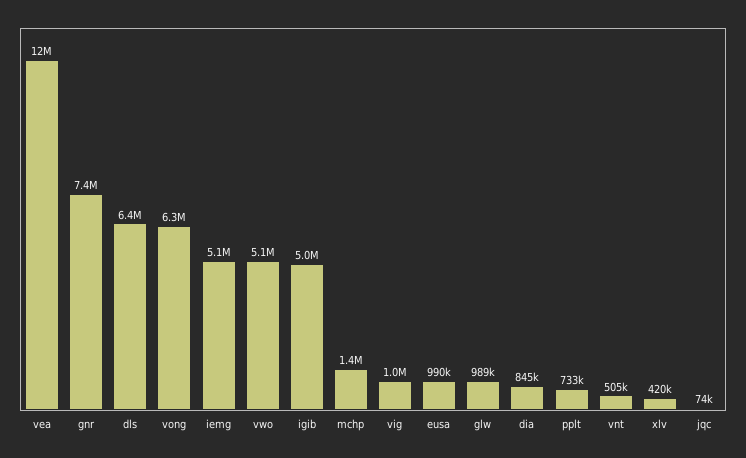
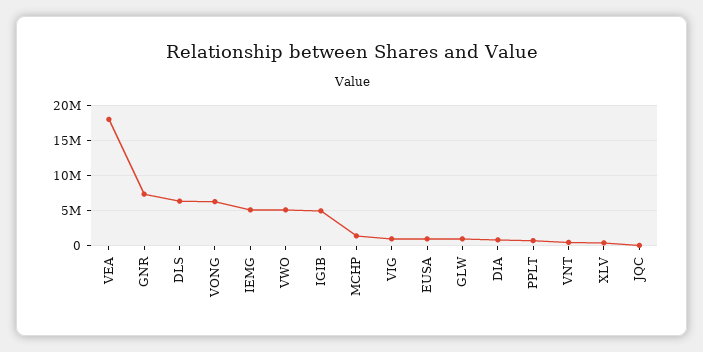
  {
-   "vea": 12000000,
+   "vea": 18000000,
    "gnr": 7400000,
    "dls": 6400000,
    "vong": 6300000,
    "iemg": 5100000,
    "vwo": 5100000,
    "igib": 5000000,
    "mchp": 1400000,
    "vig": 1000000,
    "eusa": 990000,
    "glw": 989000,
    "dia": 845000,
    "pplt": 733000,
    "vnt": 505000,
    "xlv": 420000,
    "jqc": 74000
  }

